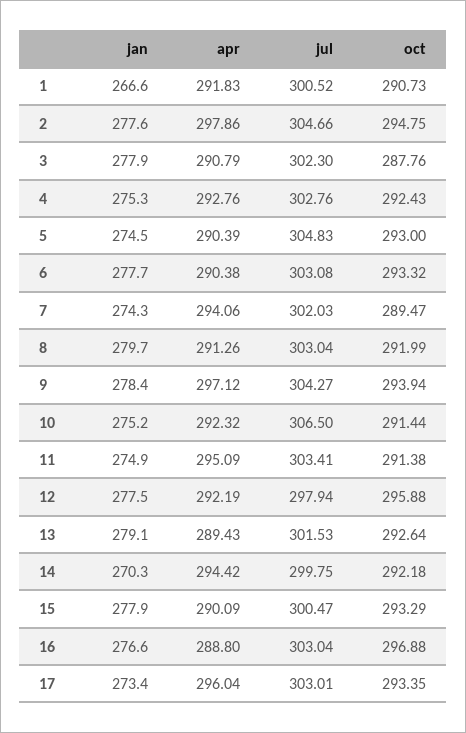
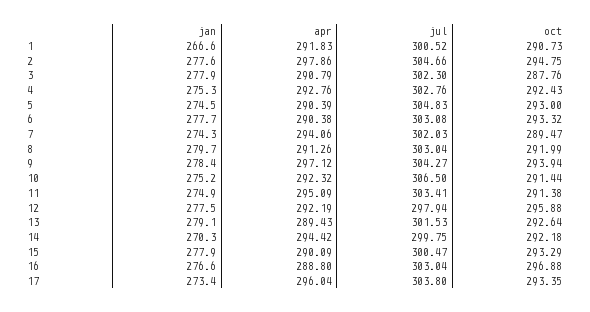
  {
    "jan": {
      "1": 266.6,
      "2": 277.6,
      "3": 277.9,
      "4": 275.3,
      "5": 274.5,
      "6": 277.7,
      "7": 274.3,
      "8": 279.7,
      "9": 278.4,
      "10": 275.2,
      "11": 274.9,
      "12": 277.5,
      "13": 279.1,
      "14": 270.3,
      "15": 277.9,
      "16": 276.6,
      "17": 273.4
    },
    "apr": {
      "1": 291.83,
      "2": 297.86,
      "3": 290.79,
      "4": 292.76,
      "5": 290.39,
      "6": 290.38,
      "7": 294.06,
      "8": 291.26,
      "9": 297.12,
      "10": 292.32,
      "11": 295.09,
      "12": 292.19,
      "13": 289.43,
      "14": 294.42,
      "15": 290.09,
      "16": 288.8,
      "17": 296.04
    },
    "jul": {
      "1": 300.52,
      "2": 304.66,
      "3": 302.3,
      "4": 302.76,
      "5": 304.83,
      "6": 303.08,
      "7": 302.03,
      "8": 303.04,
      "9": 304.27,
      "10": 306.5,
      "11": 303.41,
      "12": 297.94,
      "13": 301.53,
      "14": 299.75,
      "15": 300.47,
      "16": 303.04,
-     "17": 303.01
+     "17": 303.8
    },
    "oct": {
      "1": 290.73,
      "2": 294.75,
      "3": 287.76,
      "4": 292.43,
      "5": 293,
      "6": 293.32,
      "7": 289.47,
      "8": 291.99,
      "9": 293.94,
      "10": 291.44,
      "11": 291.38,
      "12": 295.88,
      "13": 292.64,
      "14": 292.18,
      "15": 293.29,
      "16": 296.88,
      "17": 293.35
    }
  }

